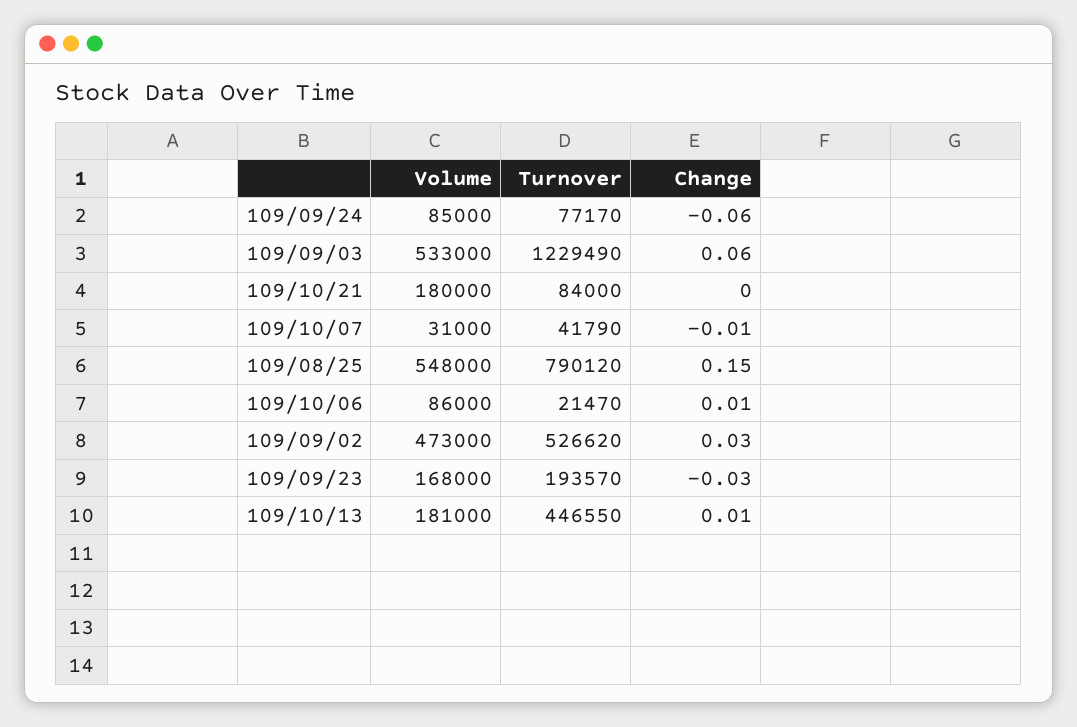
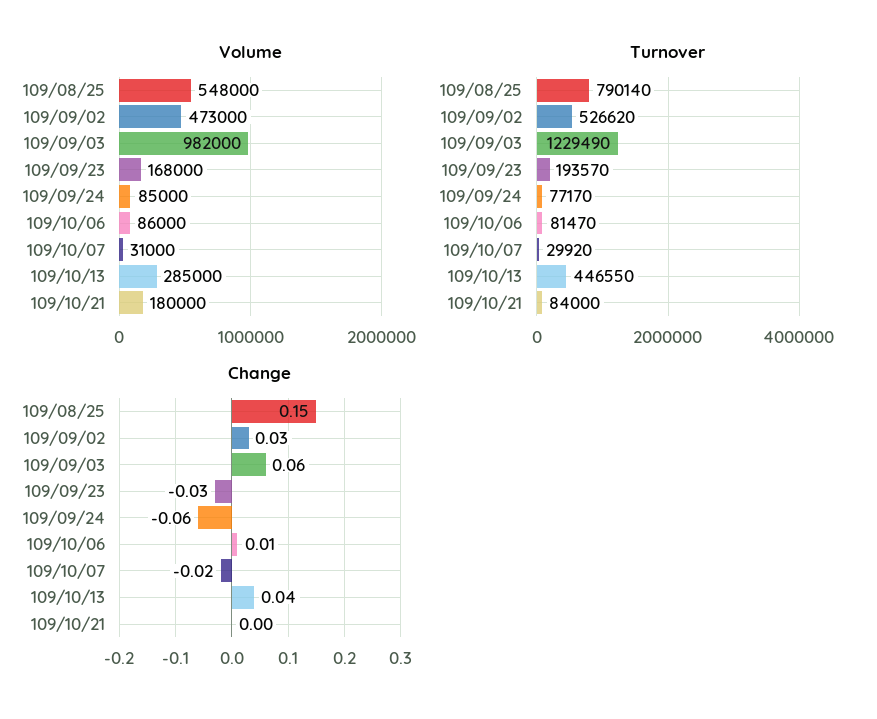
  {
    "Volume": {
      "109/09/24": 85000,
-     "109/09/03": 533000,
+     "109/09/03": 982000,
      "109/10/21": 180000,
      "109/10/07": 31000,
      "109/08/25": 548000,
      "109/10/06": 86000,
      "109/09/02": 473000,
      "109/09/23": 168000,
-     "109/10/13": 181000
+     "109/10/13": 285000
    },
    "Turnover": {
      "109/09/24": 77170,
      "109/09/03": 1229490,
      "109/10/21": 84000,
-     "109/10/07": 41790,
+     "109/10/07": 29920,
-     "109/08/25": 790120,
+     "109/08/25": 790140,
-     "109/10/06": 21470,
+     "109/10/06": 81470,
      "109/09/02": 526620,
      "109/09/23": 193570,
      "109/10/13": 446550
    },
    "Change": {
      "109/09/24": -0.06,
      "109/09/03": 0.06,
      "109/10/21": 0,
-     "109/10/07": -0.01,
+     "109/10/07": -0.02,
      "109/08/25": 0.15,
      "109/10/06": 0.01,
      "109/09/02": 0.03,
      "109/09/23": -0.03,
-     "109/10/13": 0.01
+     "109/10/13": 0.04
    }
  }

